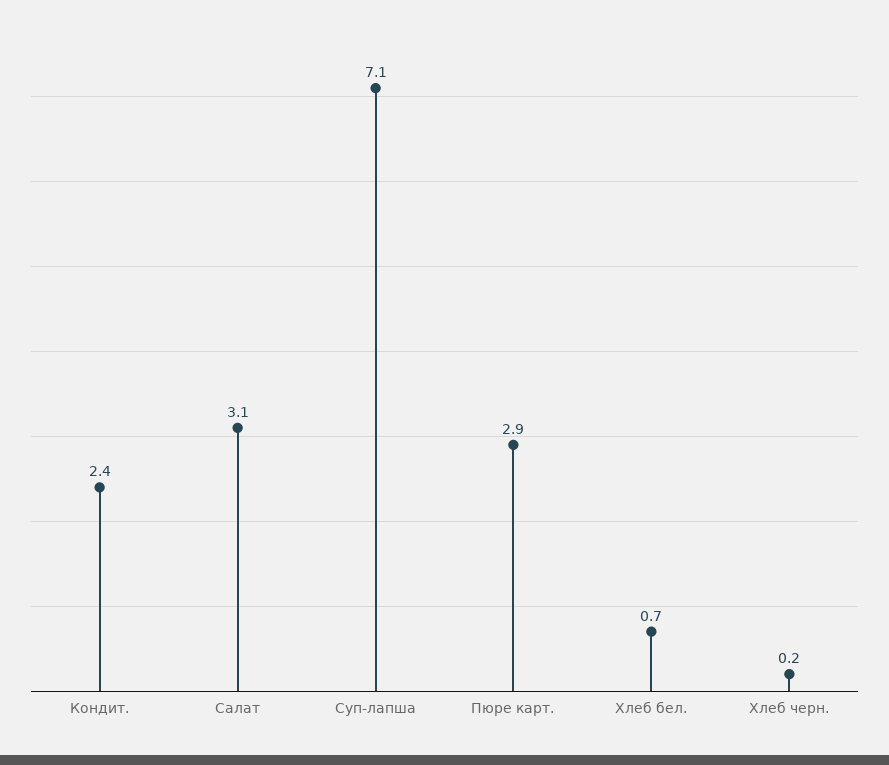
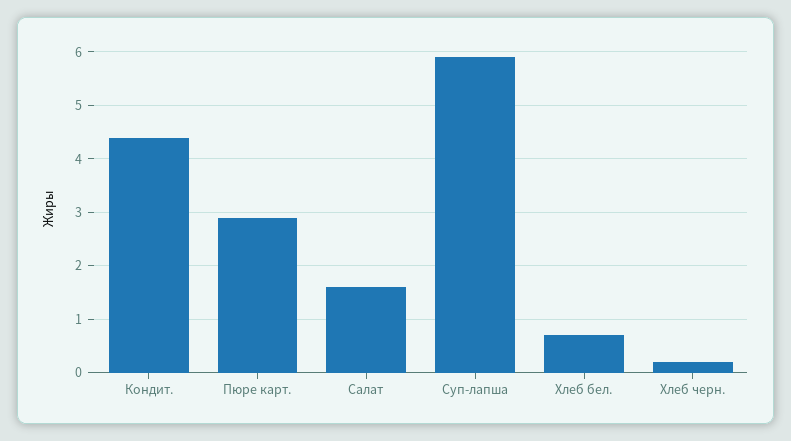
  {
-   "Кондит.": 2.4,
+   "Кондит.": 4.5,
-   "Салат": 3.1,
+   "Салат": 1.5,
-   "Суп-лапша": 7.1,
+   "Суп-лапша": 6,
    "Пюре карт.": 2.9,
    "Хлеб бел.": 0.7,
    "Хлеб черн.": 0.2
  }

